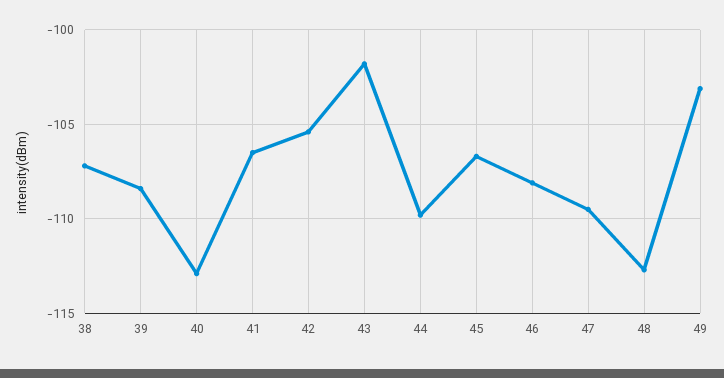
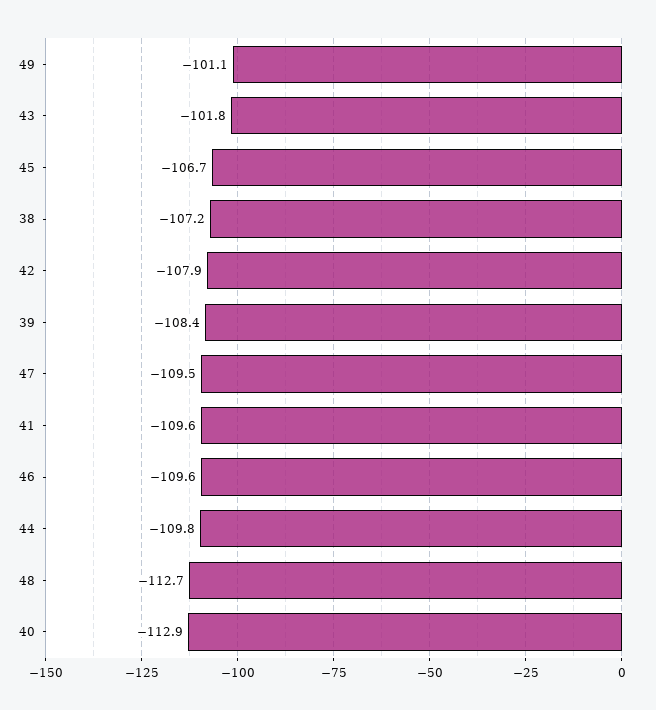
  {
    "38": -107.2,
    "39": -108.4,
    "40": -112.9,
-   "41": -106.5,
+   "41": -109.6,
-   "42": -105.5,
+   "42": -107.9,
    "43": -101.8,
    "44": -109.8,
    "45": -106.7,
-   "46": -108,
+   "46": -109.6,
    "47": -109.5,
    "48": -112.7,
-   "49": -103
+   "49": -101.1
  }

